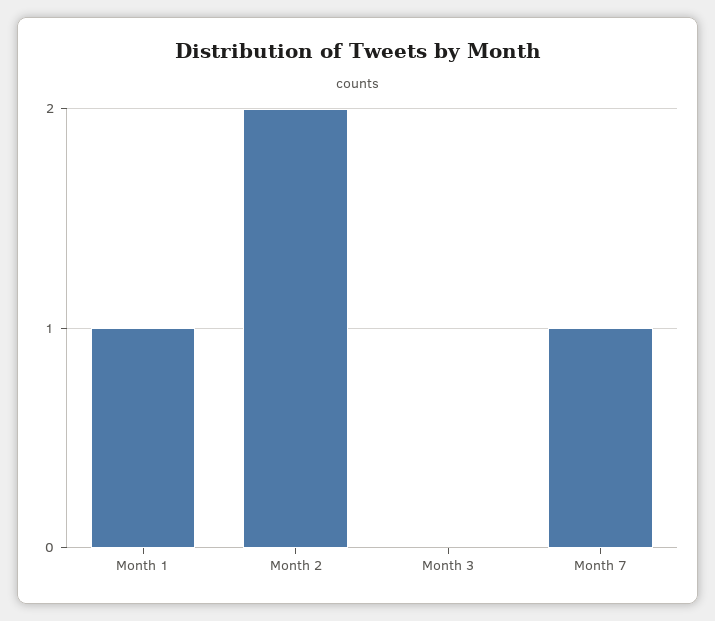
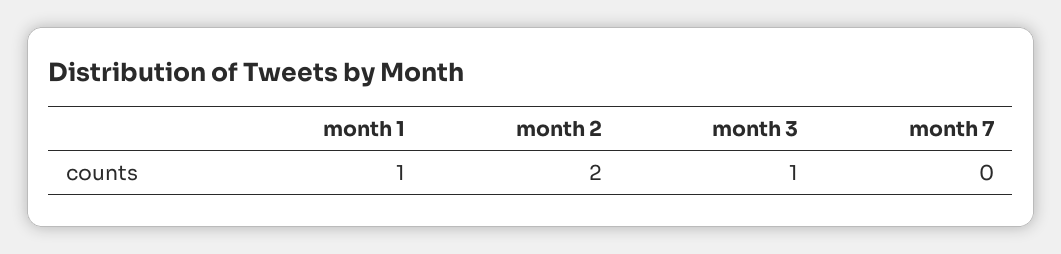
  {
    "Month 1": 1,
    "Month 2": 2,
-   "Month 3": 0,
+   "Month 3": 1,
-   "Month 7": 1
+   "Month 7": 0
  }

